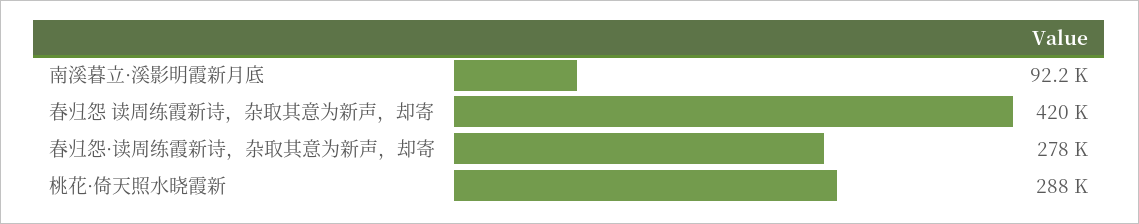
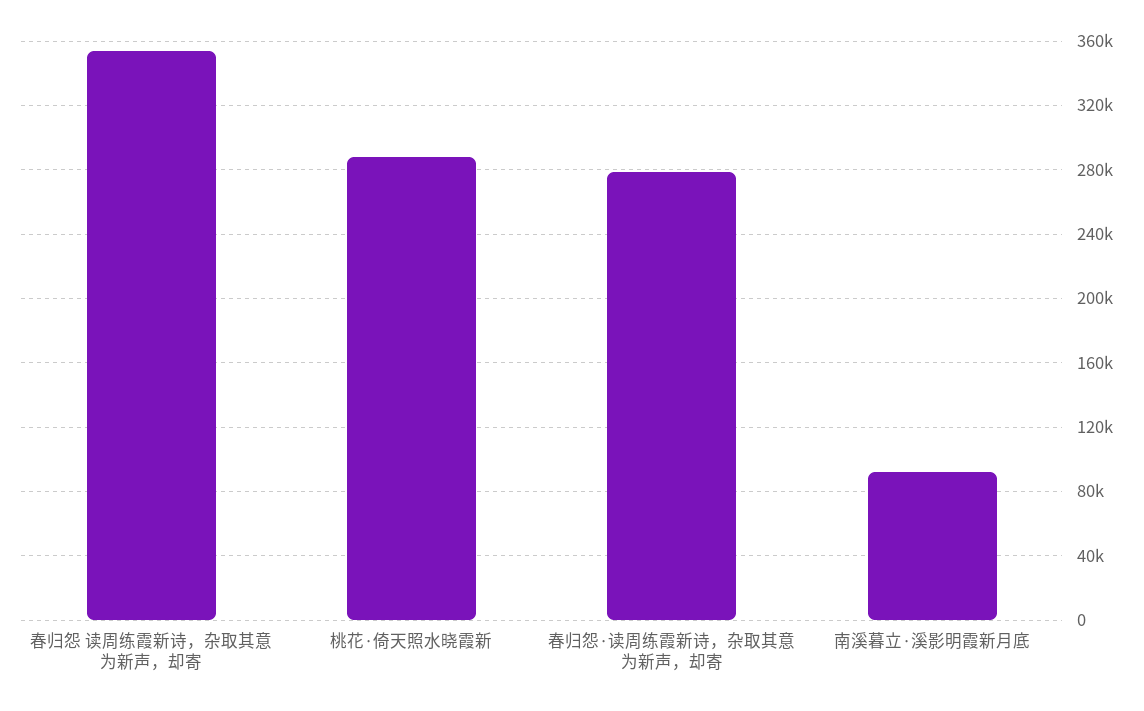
  {
    "南溪暮立·溪影明霞新月底": 92200,
-   "春归怨 读周练霞新诗，杂取其意为新声，却寄": 420000,
+   "春归怨 读周练霞新诗，杂取其意为新声，却寄": 355000,
    "春归怨·读周练霞新诗，杂取其意为新声，却寄": 278000,
    "桃花·倚天照水晓霞新": 288000
  }

